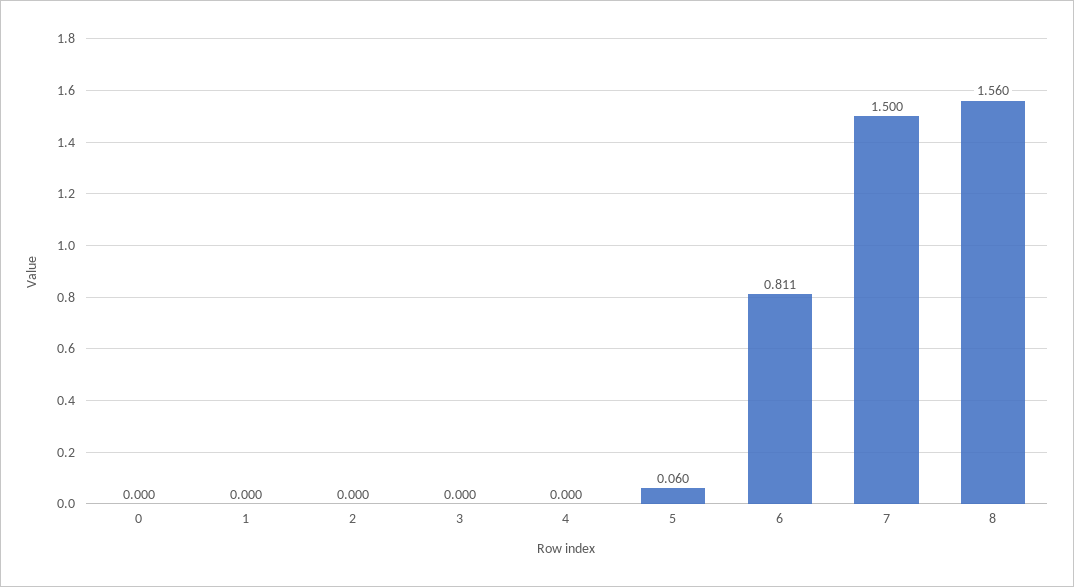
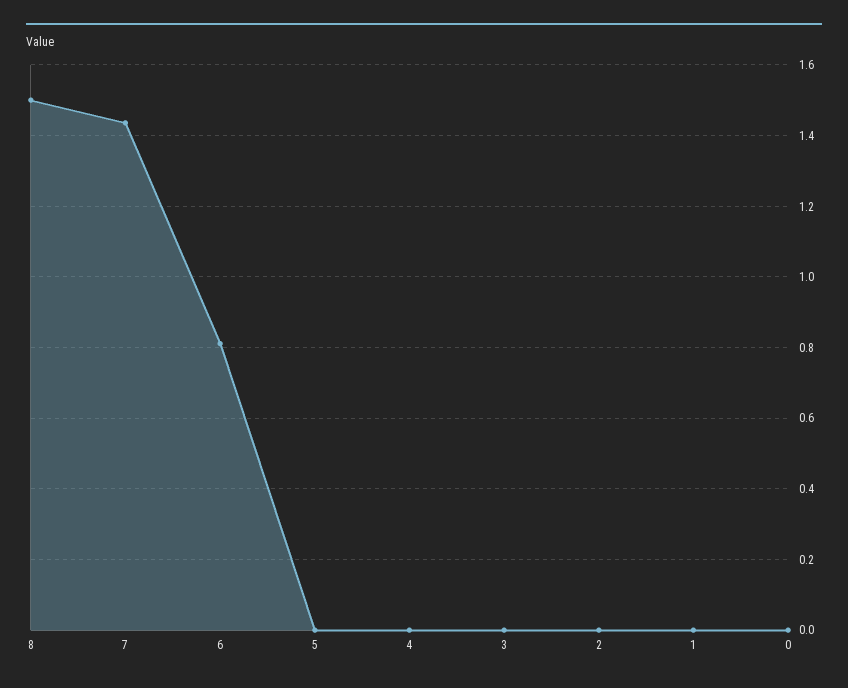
  {
    "0": 0,
    "1": 0,
    "2": 0,
    "3": 0,
    "4": 0,
-   "5": 0.06,
+   "5": 0,
    "6": 0.811,
-   "7": 1.5,
+   "7": 1.44,
-   "8": 1.56
+   "8": 1.5
  }

